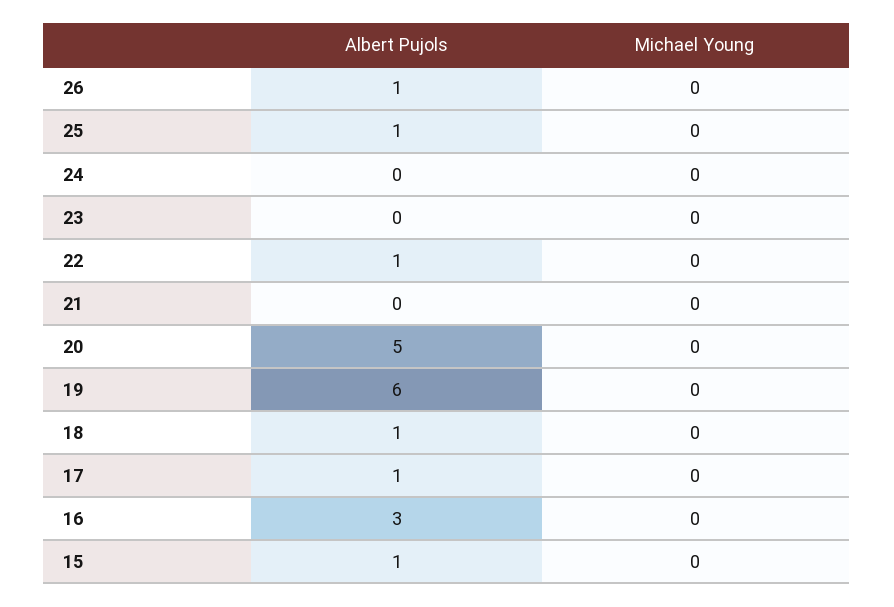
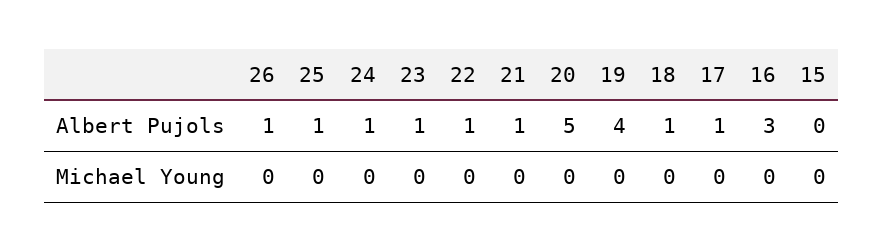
  {
    "Albert Pujols": {
      "26": 1,
      "25": 1,
-     "24": 0,
+     "24": 1,
-     "23": 0,
+     "23": 1,
      "22": 1,
-     "21": 0,
+     "21": 1,
      "20": 5,
-     "19": 6,
+     "19": 4,
      "18": 1,
      "17": 1,
      "16": 3,
-     "15": 1
+     "15": 0
    },
    "Michael Young": {
      "26": 0,
      "25": 0,
      "24": 0,
      "23": 0,
      "22": 0,
      "21": 0,
      "20": 0,
      "19": 0,
      "18": 0,
      "17": 0,
      "16": 0,
      "15": 0
    }
  }

